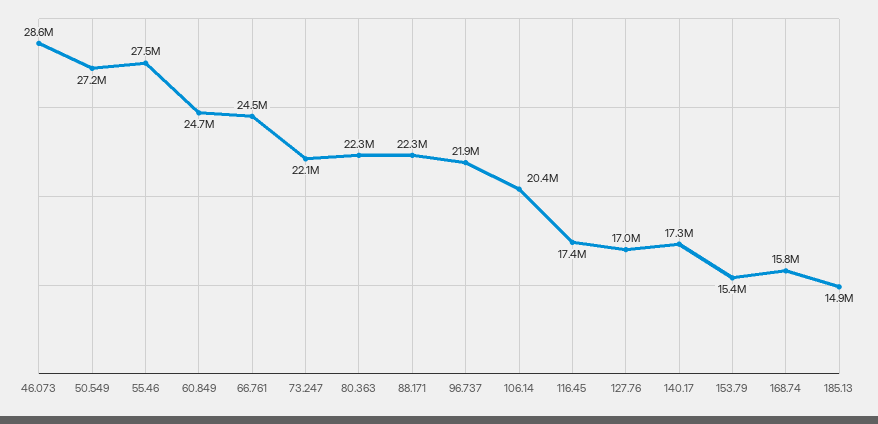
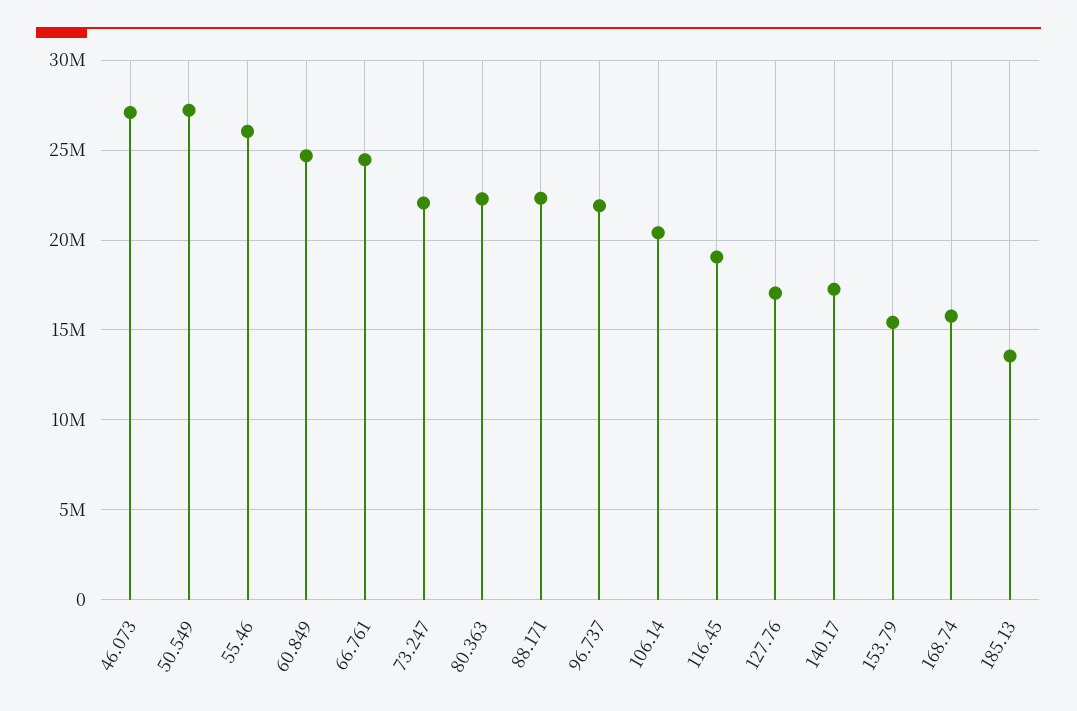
  {
-   "46.073": 28600000,
+   "46.073": 27000000,
    "50.549": 27200000,
-   "55.46": 27500000,
+   "55.46": 26000000,
    "60.849": 24700000,
    "66.761": 24500000,
    "73.247": 22100000,
    "80.363": 22300000,
    "88.171": 22300000,
    "96.737": 21900000,
    "106.14": 20400000,
-   "116.45": 17400000,
+   "116.45": 19000000,
    "127.76": 17000000,
    "140.17": 17300000,
    "153.79": 15400000,
    "168.74": 15800000,
-   "185.13": 14900000
+   "185.13": 13500000
  }

